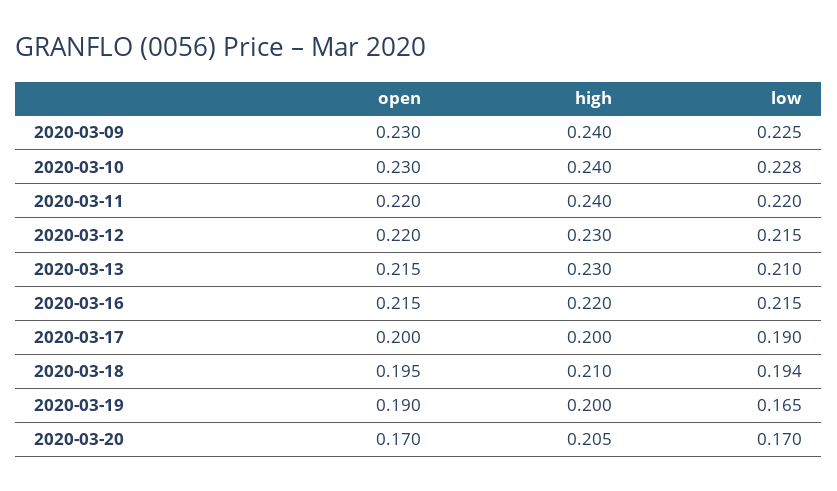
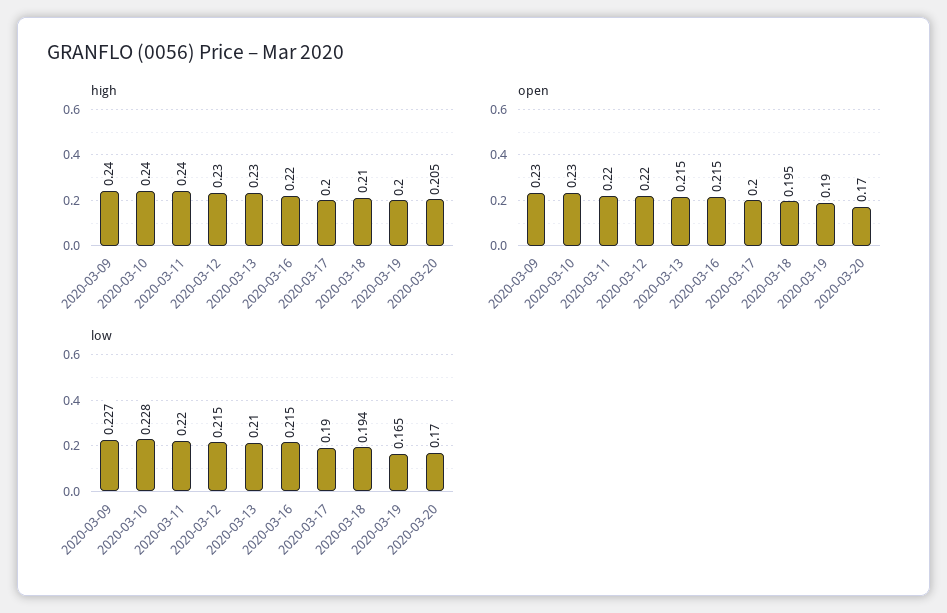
  {
    "open": {
      "2020-03-09": 0.23,
      "2020-03-10": 0.23,
      "2020-03-11": 0.22,
      "2020-03-12": 0.22,
      "2020-03-13": 0.215,
      "2020-03-16": 0.215,
      "2020-03-17": 0.2,
      "2020-03-18": 0.195,
      "2020-03-19": 0.19,
      "2020-03-20": 0.17
    },
    "high": {
      "2020-03-09": 0.24,
      "2020-03-10": 0.24,
      "2020-03-11": 0.24,
      "2020-03-12": 0.23,
      "2020-03-13": 0.23,
      "2020-03-16": 0.22,
      "2020-03-17": 0.2,
      "2020-03-18": 0.21,
      "2020-03-19": 0.2,
      "2020-03-20": 0.205
    },
    "low": {
-     "2020-03-09": 0.225,
+     "2020-03-09": 0.227,
      "2020-03-10": 0.228,
      "2020-03-11": 0.22,
      "2020-03-12": 0.215,
      "2020-03-13": 0.21,
      "2020-03-16": 0.215,
      "2020-03-17": 0.19,
      "2020-03-18": 0.194,
      "2020-03-19": 0.165,
      "2020-03-20": 0.17
    }
  }

